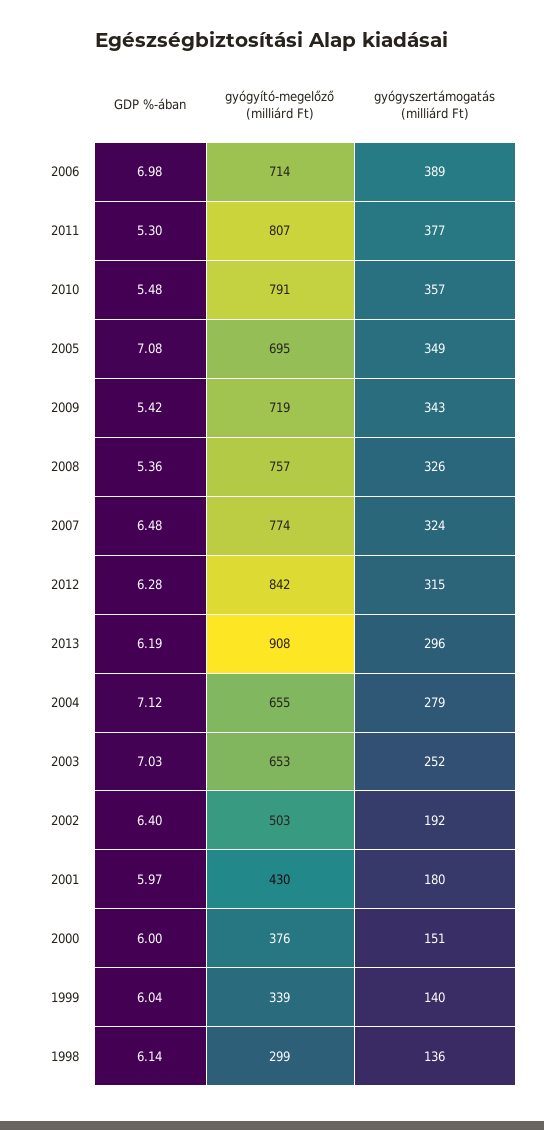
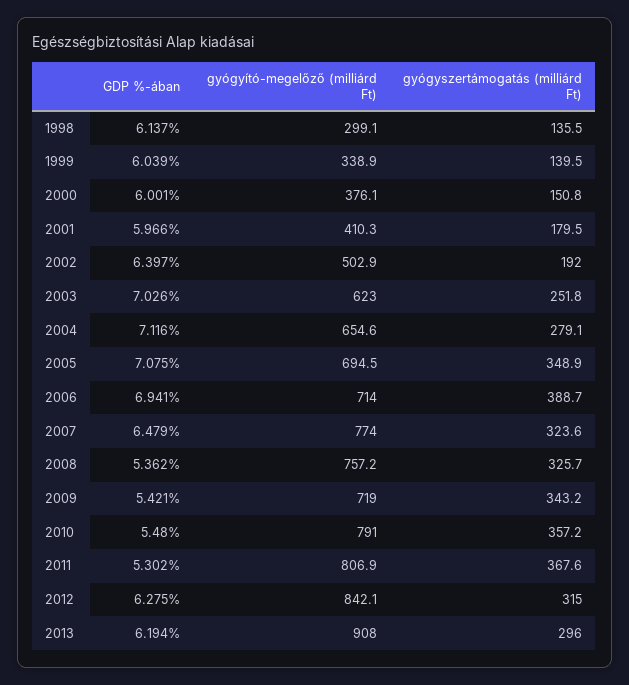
  {
    "GDP %-ában": {
-     "2006": 6.98,
+     "2006": 6.941,
      "2011": 5.302,
      "2010": 5.48,
      "2005": 7.075,
      "2009": 5.421,
      "2008": 5.362,
      "2007": 6.479,
      "2012": 6.275,
      "2013": 6.194,
      "2004": 7.116,
      "2003": 7.026,
      "2002": 6.397,
      "2001": 5.966,
      "2000": 6.001,
      "1999": 6.039,
      "1998": 6.137
    },
    "gyógyító-megelőző (milliárd Ft)": {
      "2006": 714,
      "2011": 806.9,
      "2010": 791,
      "2005": 694.5,
      "2009": 719,
      "2008": 757.2,
      "2007": 774,
      "2012": 842.1,
      "2013": 908,
      "2004": 654.6,
-     "2003": 653,
+     "2003": 623,
      "2002": 502.9,
-     "2001": 430,
+     "2001": 410.3,
      "2000": 376.1,
      "1999": 338.9,
      "1998": 299.1
    },
    "gyógyszertámogatás (milliárd Ft)": {
      "2006": 388.7,
-     "2011": 377,
+     "2011": 367.6,
      "2010": 357.2,
      "2005": 348.9,
      "2009": 343.2,
      "2008": 325.7,
      "2007": 323.6,
      "2012": 315,
      "2013": 296,
      "2004": 279.1,
      "2003": 251.8,
      "2002": 192,
      "2001": 179.5,
      "2000": 150.8,
      "1999": 139.5,
      "1998": 135.5
    }
  }

